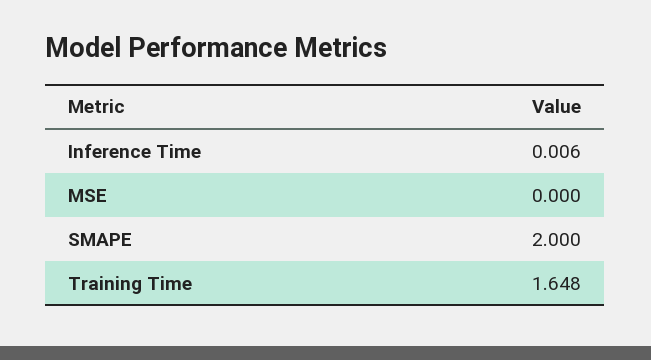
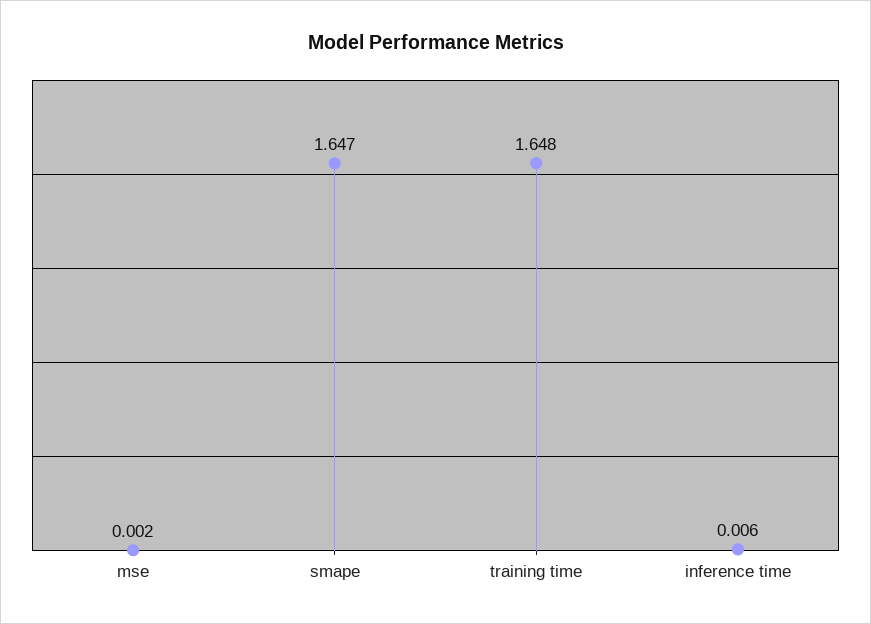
  {
    "Inference Time": 0.006,
-   "MSE": 0,
+   "MSE": 0.002,
-   "SMAPE": 2,
+   "SMAPE": 1.647,
    "Training Time": 1.648
  }

